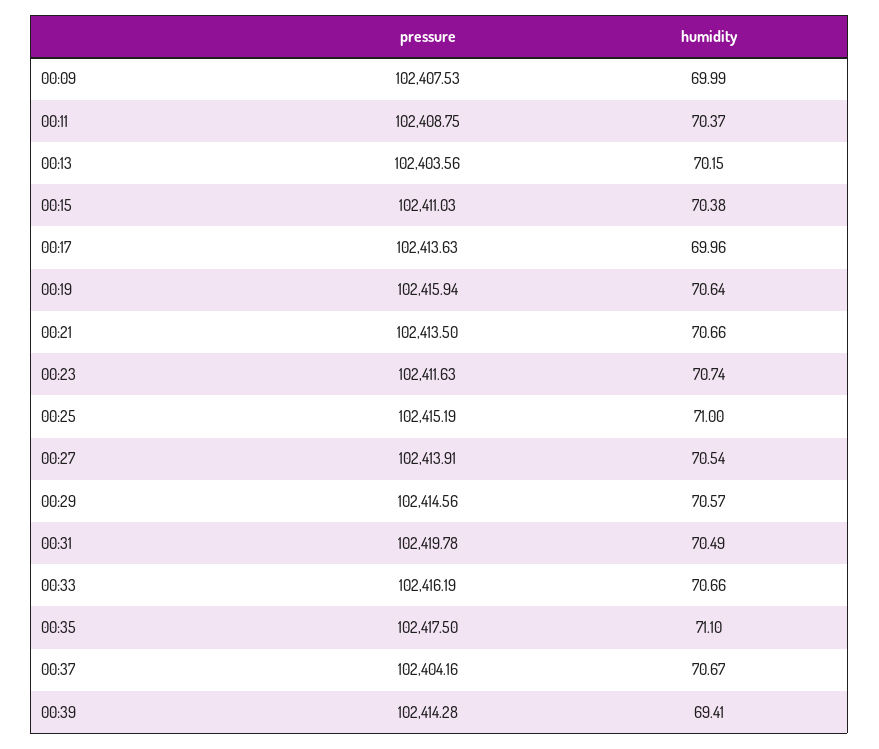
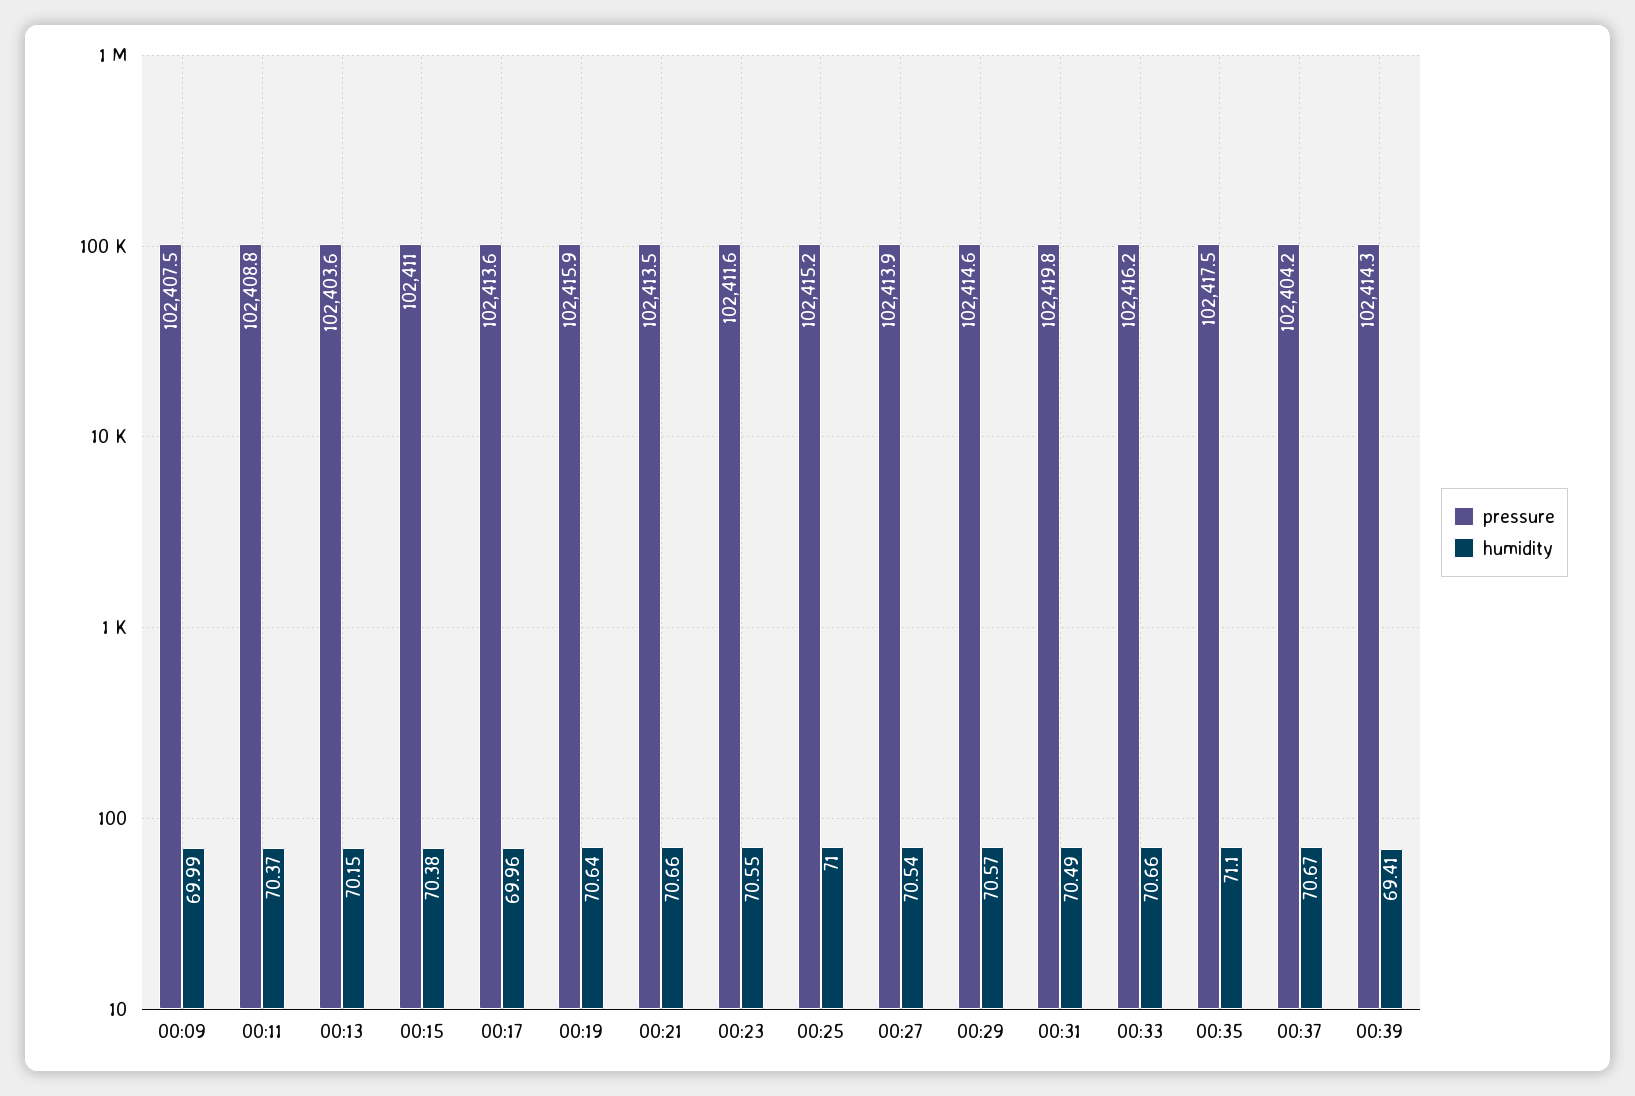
  {
    "pressure": {
      "00:09": 102407.53,
      "00:11": 102408.75,
      "00:13": 102403.56,
      "00:15": 102411.03,
      "00:17": 102413.63,
      "00:19": 102415.94,
      "00:21": 102413.5,
      "00:23": 102411.63,
      "00:25": 102415.19,
      "00:27": 102413.91,
      "00:29": 102414.56,
      "00:31": 102419.78,
      "00:33": 102416.19,
      "00:35": 102417.5,
      "00:37": 102404.16,
      "00:39": 102414.28
    },
    "humidity": {
      "00:09": 69.99,
      "00:11": 70.37,
      "00:13": 70.15,
      "00:15": 70.38,
      "00:17": 69.96,
      "00:19": 70.64,
      "00:21": 70.66,
-     "00:23": 70.74,
+     "00:23": 70.55,
      "00:25": 71,
      "00:27": 70.54,
      "00:29": 70.57,
      "00:31": 70.49,
      "00:33": 70.66,
      "00:35": 71.1,
      "00:37": 70.67,
      "00:39": 69.41
    }
  }

